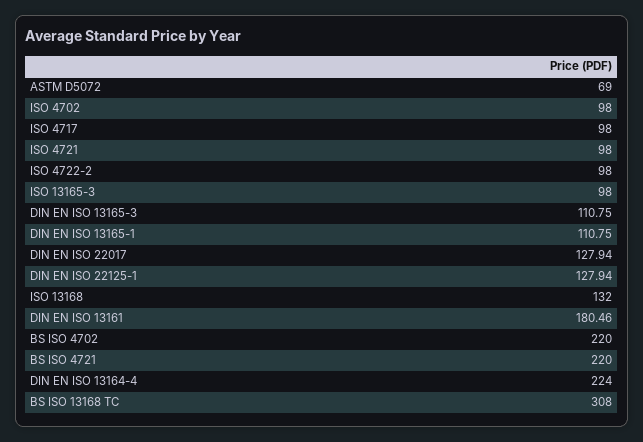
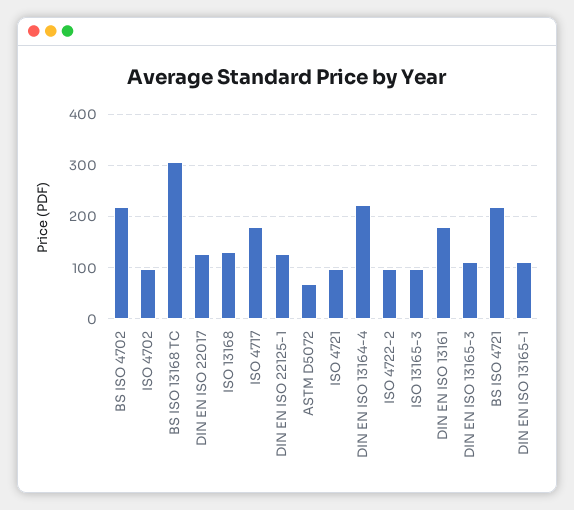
  {
    "ASTM D5072": 69,
    "ISO 4702": 98,
-   "ISO 4717": 98,
+   "ISO 4717": 180,
    "ISO 4721": 98,
    "ISO 4722-2": 98,
    "ISO 13165-3": 98,
    "DIN EN ISO 13165-3": 110.75,
    "DIN EN ISO 13165-1": 110.75,
    "DIN EN ISO 22017": 127.94,
    "DIN EN ISO 22125-1": 127.94,
    "ISO 13168": 132,
    "DIN EN ISO 13161": 180.46,
    "BS ISO 4702": 220,
    "BS ISO 4721": 220,
    "DIN EN ISO 13164-4": 224,
    "BS ISO 13168 TC": 308
  }

